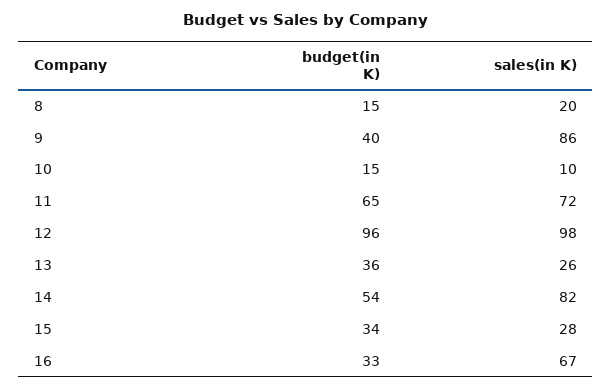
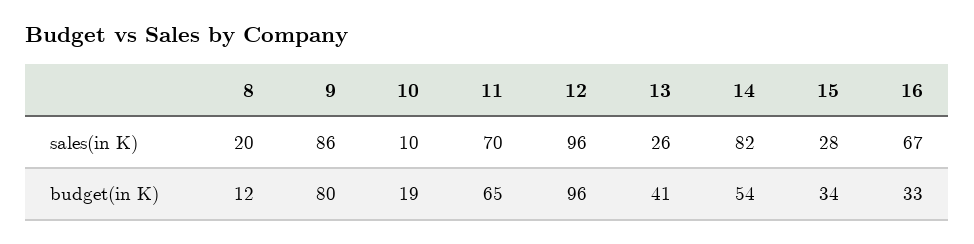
  {
    "budget(in K)": {
-     "8": 15,
+     "8": 12,
-     "9": 40,
+     "9": 80,
-     "10": 15,
+     "10": 19,
      "11": 65,
      "12": 96,
-     "13": 36,
+     "13": 41,
      "14": 54,
      "15": 34,
      "16": 33
    },
    "sales(in K)": {
      "8": 20,
      "9": 86,
      "10": 10,
-     "11": 72,
+     "11": 70,
-     "12": 98,
+     "12": 96,
      "13": 26,
      "14": 82,
      "15": 28,
      "16": 67
    }
  }

